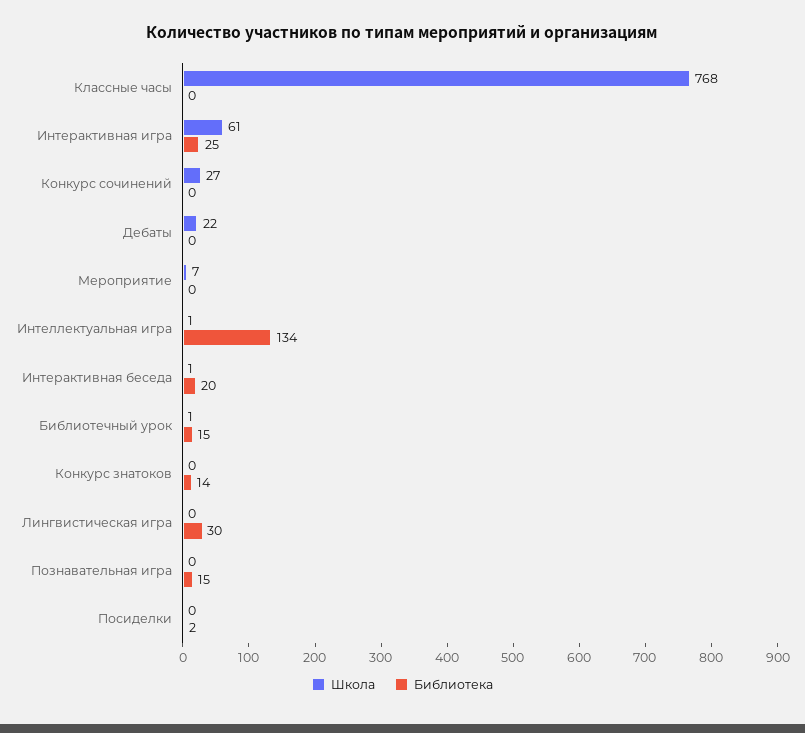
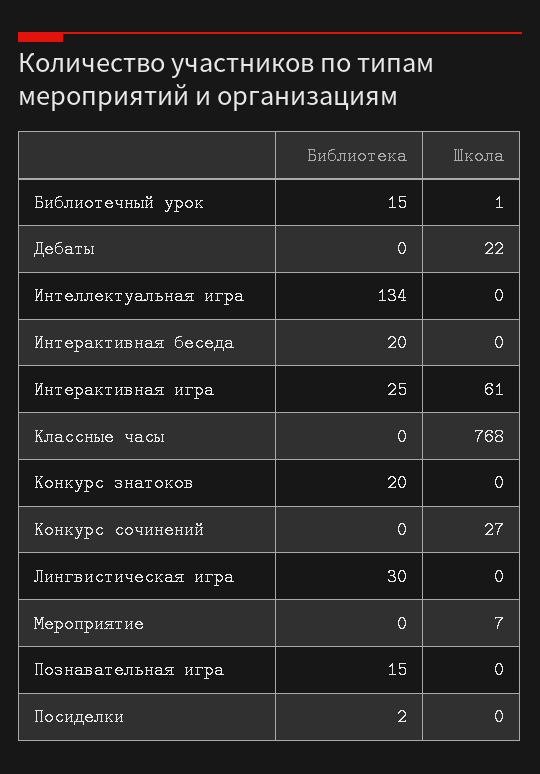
  {
    "Школа": {
      "Классные часы": 768,
      "Интерактивная игра": 61,
      "Конкурс сочинений": 27,
      "Дебаты": 22,
      "Мероприятие": 7,
-     "Интеллектуальная игра": 1,
+     "Интеллектуальная игра": 0,
-     "Интерактивная беседа": 1,
+     "Интерактивная беседа": 0,
      "Библиотечный урок": 1,
      "Конкурс знатоков": 0,
      "Лингвистическая игра": 0,
      "Познавательная игра": 0,
      "Посиделки": 0
    },
    "Библиотека": {
      "Классные часы": 0,
      "Интерактивная игра": 25,
      "Конкурс сочинений": 0,
      "Дебаты": 0,
      "Мероприятие": 0,
      "Интеллектуальная игра": 134,
      "Интерактивная беседа": 20,
      "Библиотечный урок": 15,
-     "Конкурс знатоков": 14,
+     "Конкурс знатоков": 20,
      "Лингвистическая игра": 30,
      "Познавательная игра": 15,
      "Посиделки": 2
    }
  }

